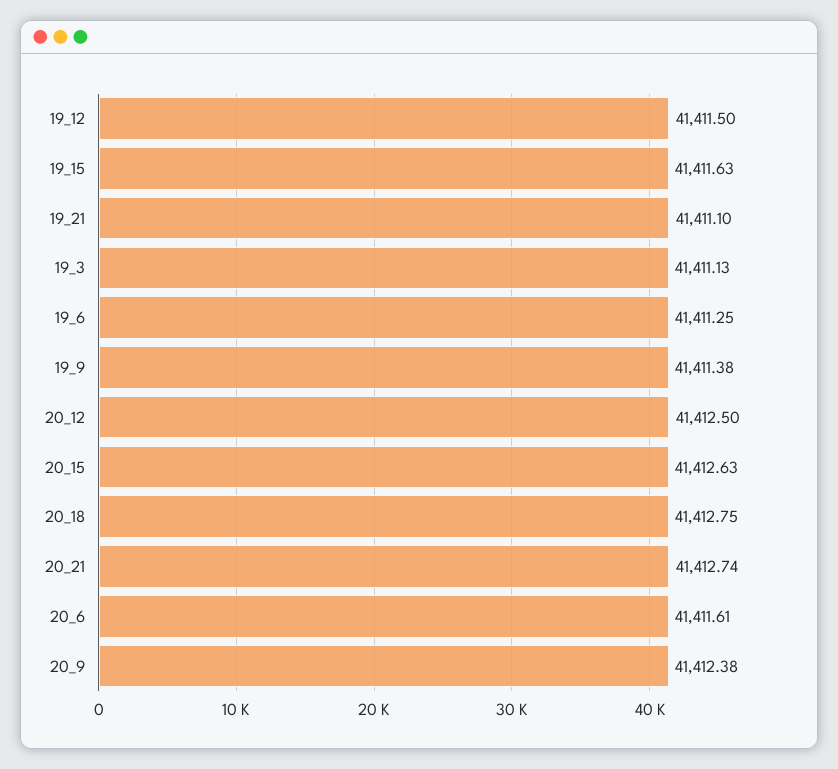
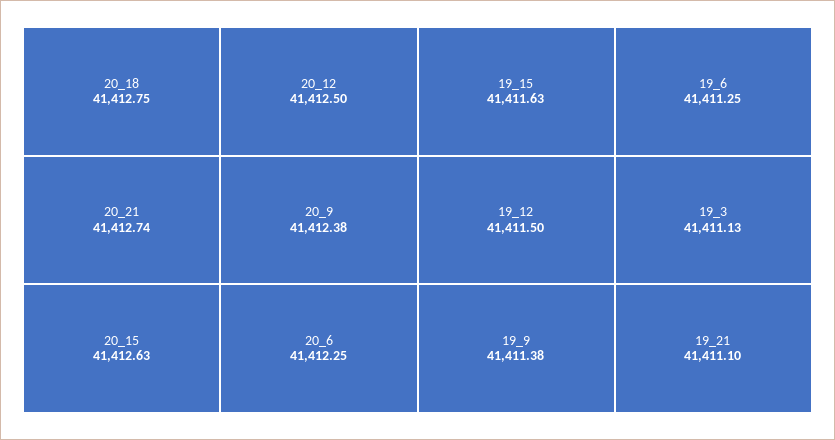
  {
    "19_12": 41411.5,
    "19_15": 41411.63,
    "19_21": 41411.1,
    "19_3": 41411.13,
    "19_6": 41411.25,
    "19_9": 41411.38,
    "20_12": 41412.5,
    "20_15": 41412.63,
    "20_18": 41412.75,
    "20_21": 41412.74,
-   "20_6": 41411.61,
+   "20_6": 41412.25,
    "20_9": 41412.38
  }

